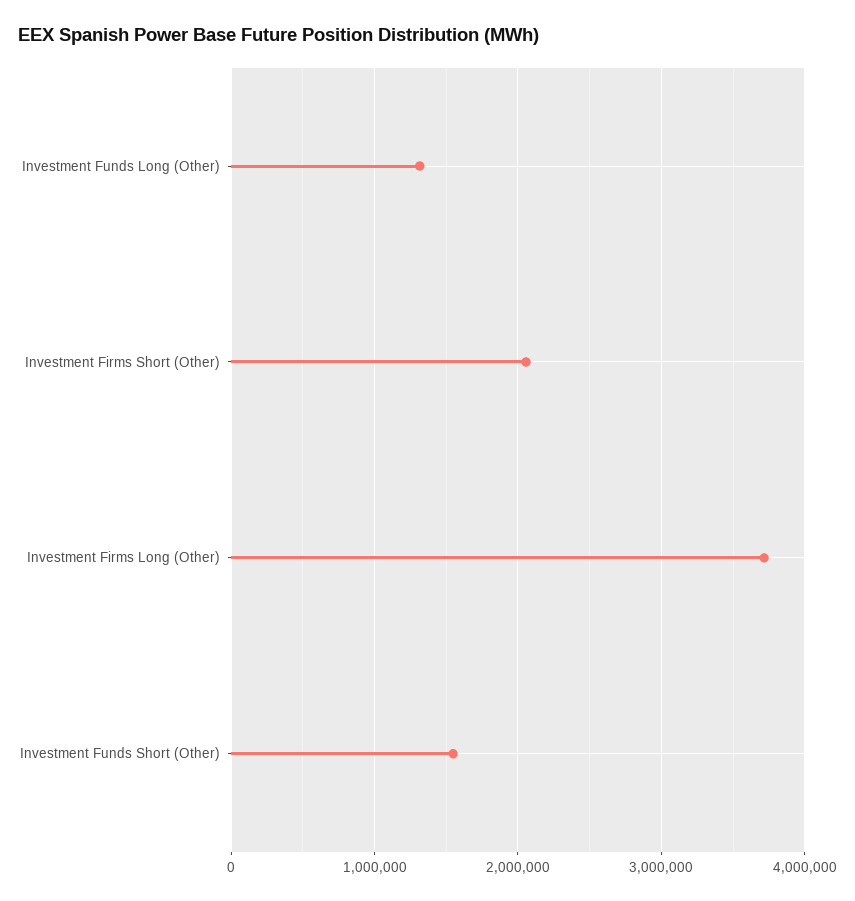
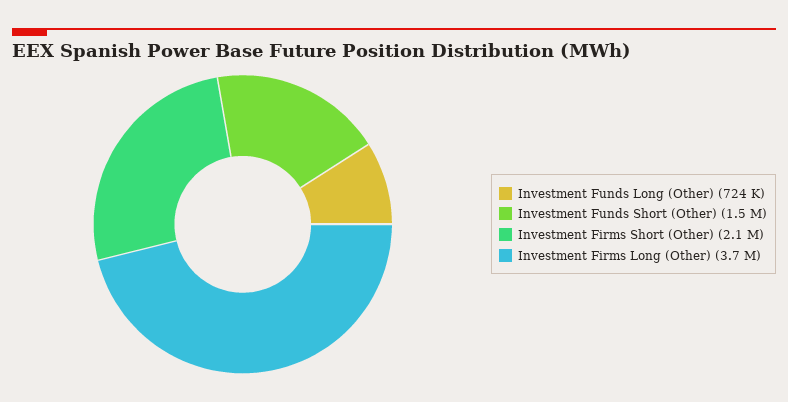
  {
-   "Investment Funds Long (Other)": 1300000,
+   "Investment Funds Long (Other)": 724000,
    "Investment Firms Short (Other)": 2100000,
    "Investment Firms Long (Other)": 3700000,
    "Investment Funds Short (Other)": 1500000
  }

